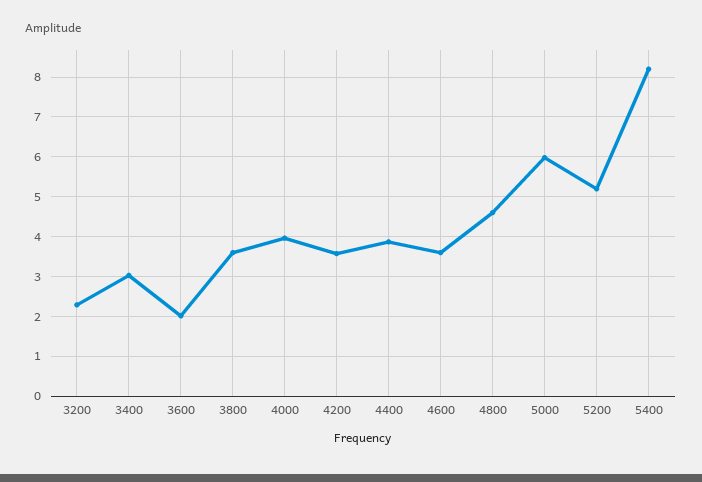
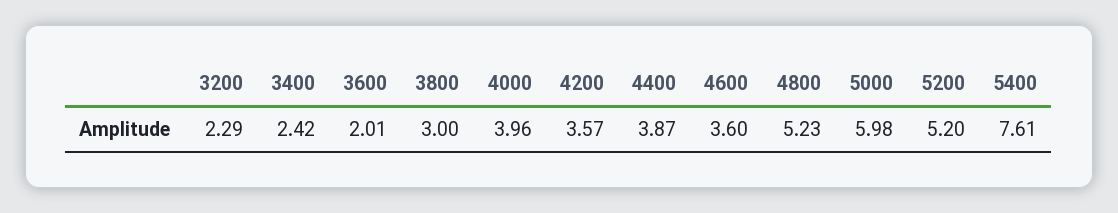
  {
    "3200": 2.29,
-   "3400": 3,
+   "3400": 2.42,
    "3600": 2.01,
-   "3800": 3.6,
+   "3800": 3,
    "4000": 3.96,
    "4200": 3.57,
    "4400": 3.87,
    "4600": 3.6,
-   "4800": 4.6,
+   "4800": 5.23,
    "5000": 5.98,
    "5200": 5.2,
-   "5400": 8.2
+   "5400": 7.61
  }

